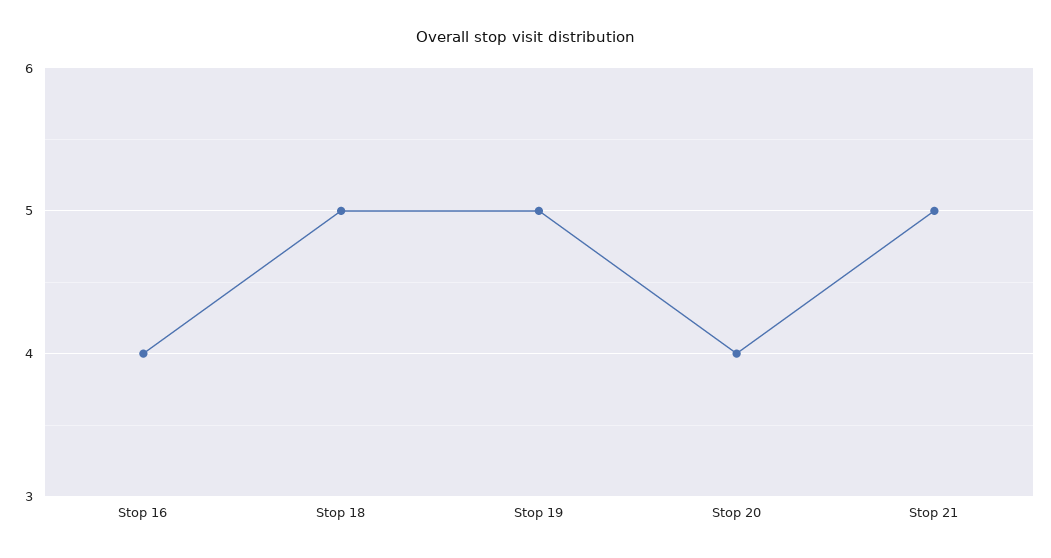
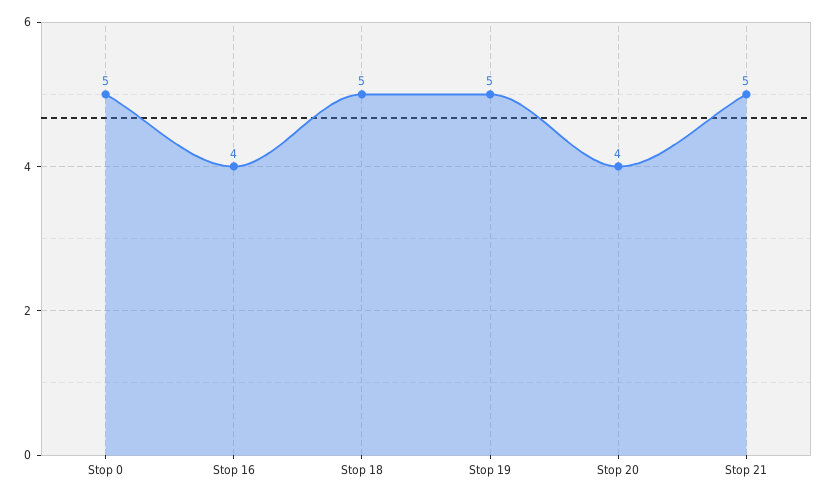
  {
    "Stop 16": 4,
    "Stop 18": 5,
    "Stop 19": 5,
    "Stop 20": 4,
-   "Stop 21": 5
+   "Stop 21": 5,
+   "Stop 0": 5
  }

